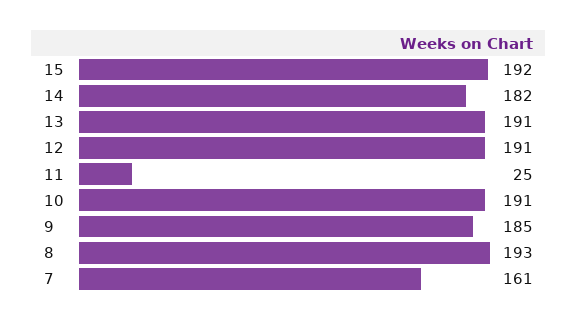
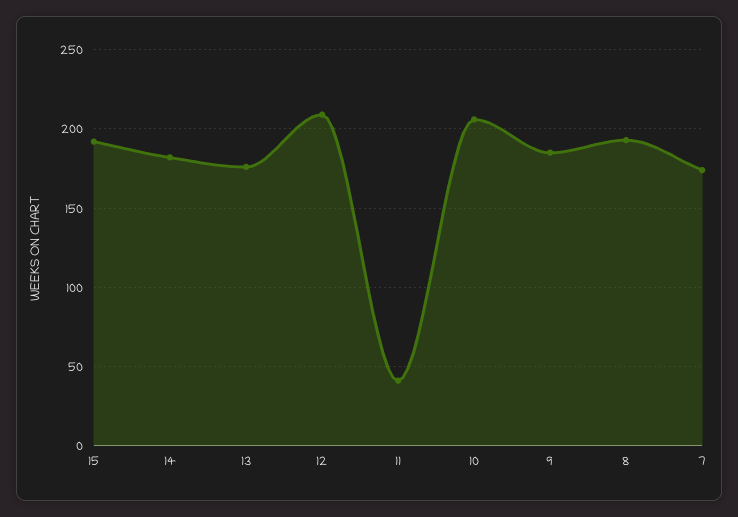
  {
    "15": 192,
    "14": 182,
-   "13": 191,
+   "13": 175,
-   "12": 191,
+   "12": 210,
-   "11": 25,
+   "11": 40,
-   "10": 191,
+   "10": 205,
    "9": 185,
    "8": 193,
-   "7": 161
+   "7": 175
  }

